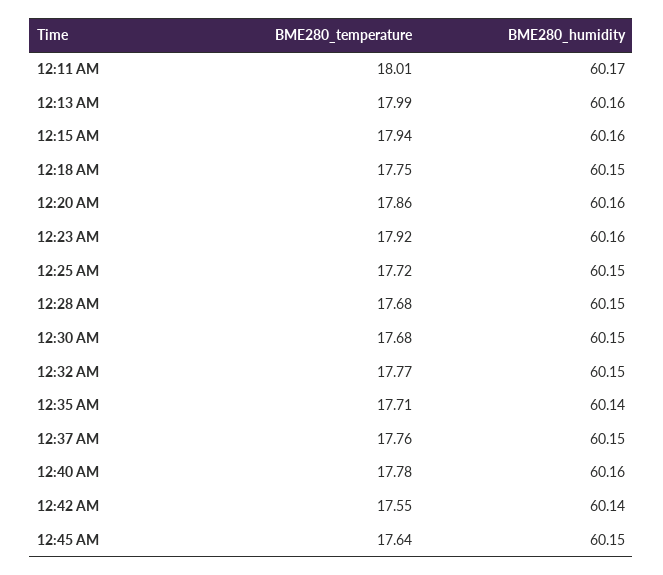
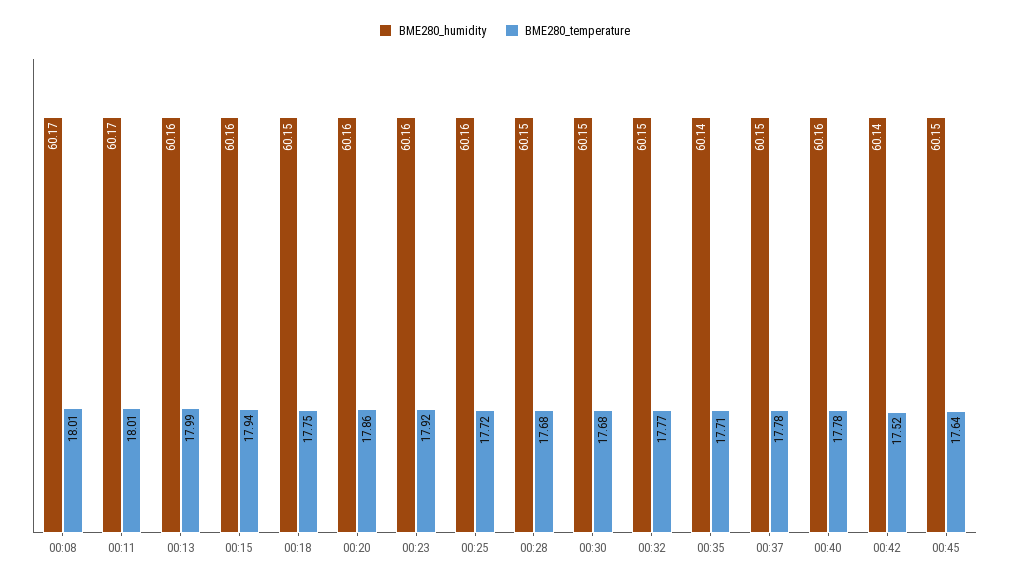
  {
    "BME280_temperature": {
      "12:11 AM": 18.01,
      "12:13 AM": 17.99,
      "12:15 AM": 17.94,
      "12:18 AM": 17.75,
      "12:20 AM": 17.86,
      "12:23 AM": 17.92,
      "12:25 AM": 17.72,
      "12:28 AM": 17.68,
      "12:30 AM": 17.68,
      "12:32 AM": 17.77,
      "12:35 AM": 17.71,
-     "12:37 AM": 17.76,
+     "12:37 AM": 17.78,
      "12:40 AM": 17.78,
-     "12:42 AM": 17.55,
+     "12:42 AM": 17.52,
-     "12:45 AM": 17.64
+     "12:45 AM": 17.64,
+     "00:08": 18.01
    },
    "BME280_humidity": {
      "12:11 AM": 60.17,
      "12:13 AM": 60.16,
      "12:15 AM": 60.16,
      "12:18 AM": 60.15,
      "12:20 AM": 60.16,
      "12:23 AM": 60.16,
-     "12:25 AM": 60.15,
+     "12:25 AM": 60.16,
      "12:28 AM": 60.15,
      "12:30 AM": 60.15,
      "12:32 AM": 60.15,
      "12:35 AM": 60.14,
      "12:37 AM": 60.15,
      "12:40 AM": 60.16,
      "12:42 AM": 60.14,
-     "12:45 AM": 60.15
+     "12:45 AM": 60.15,
+     "00:08": 60.17
    }
  }

